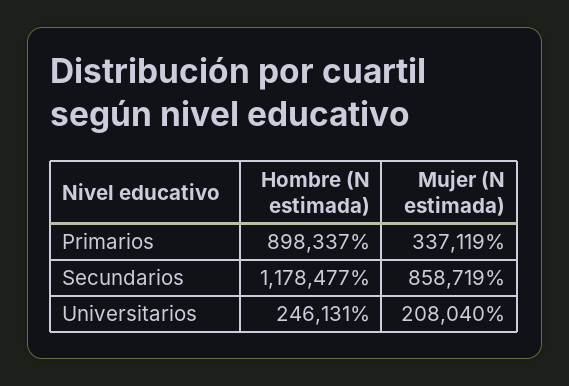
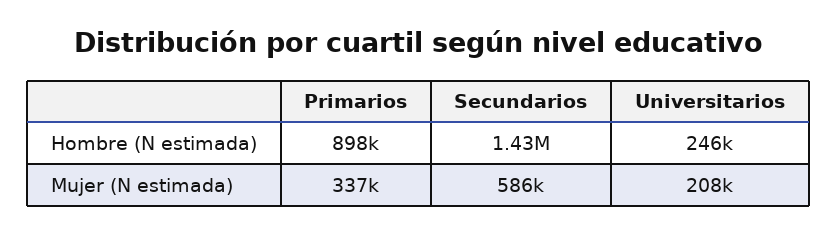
  {
    "Hombre (N estimada)": {
      "Primarios": 898337,
-     "Secundarios": 1178477,
+     "Secundarios": 1430000,
      "Universitarios": 246131
    },
    "Mujer (N estimada)": {
      "Primarios": 337119,
-     "Secundarios": 858719,
+     "Secundarios": 586000,
      "Universitarios": 208040
    }
  }

